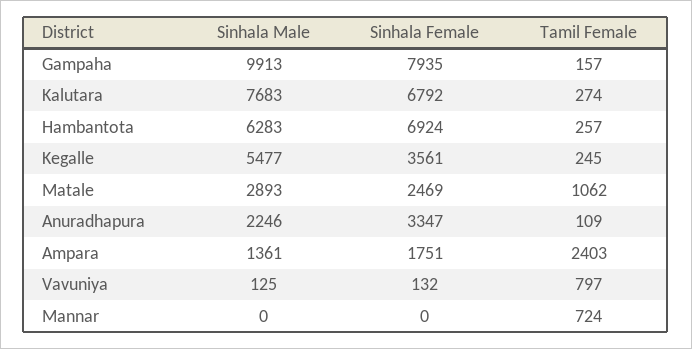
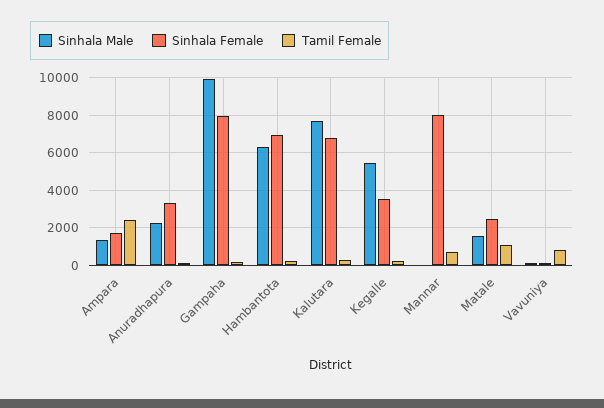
  {
    "Sinhala Male": {
      "Gampaha": 9913,
      "Kalutara": 7683,
      "Hambantota": 6283,
      "Kegalle": 5477,
-     "Matale": 2893,
+     "Matale": 1500,
      "Anuradhapura": 2246,
      "Ampara": 1361,
      "Vavuniya": 125,
      "Mannar": 0
    },
    "Sinhala Female": {
      "Gampaha": 7935,
      "Kalutara": 6792,
      "Hambantota": 6924,
      "Kegalle": 3561,
      "Matale": 2469,
      "Anuradhapura": 3347,
      "Ampara": 1751,
      "Vavuniya": 132,
-     "Mannar": 0
+     "Mannar": 8000
    },
    "Tamil Female": {
      "Gampaha": 157,
      "Kalutara": 274,
      "Hambantota": 257,
      "Kegalle": 245,
      "Matale": 1062,
      "Anuradhapura": 109,
      "Ampara": 2403,
      "Vavuniya": 797,
      "Mannar": 724
    }
  }

